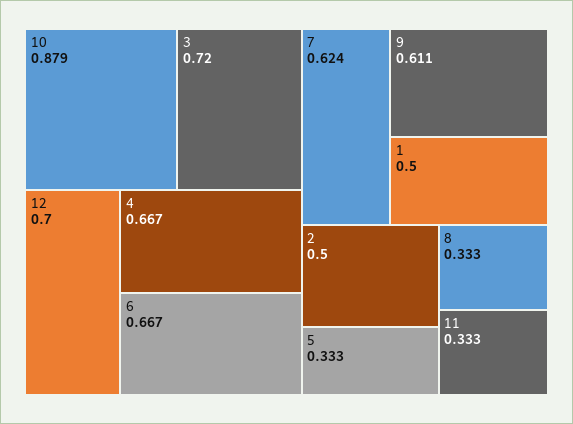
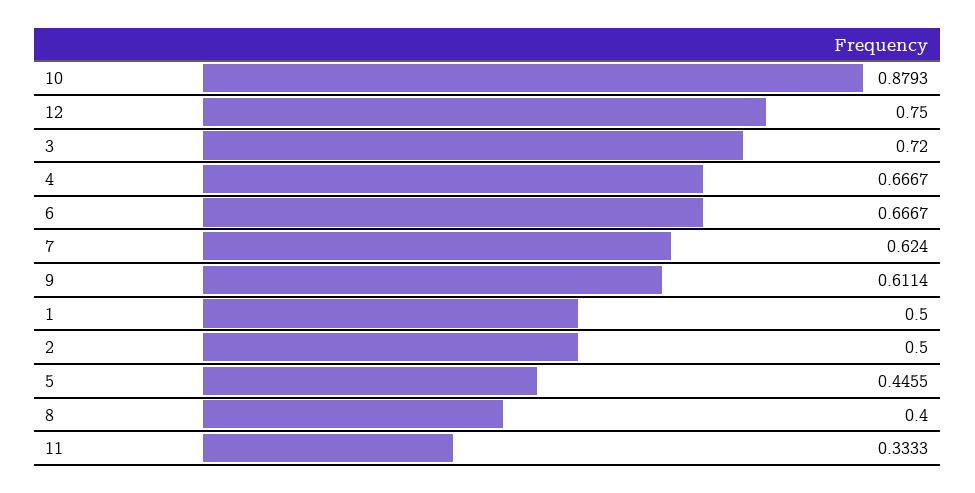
  {
    "10": 0.8793,
    "3": 0.72,
-   "12": 0.7,
+   "12": 0.75,
    "4": 0.6667,
    "6": 0.6667,
    "7": 0.624,
    "9": 0.6114,
    "1": 0.5,
    "2": 0.5,
-   "5": 0.333,
+   "5": 0.4455,
-   "8": 0.333,
+   "8": 0.4,
    "11": 0.3333
  }

